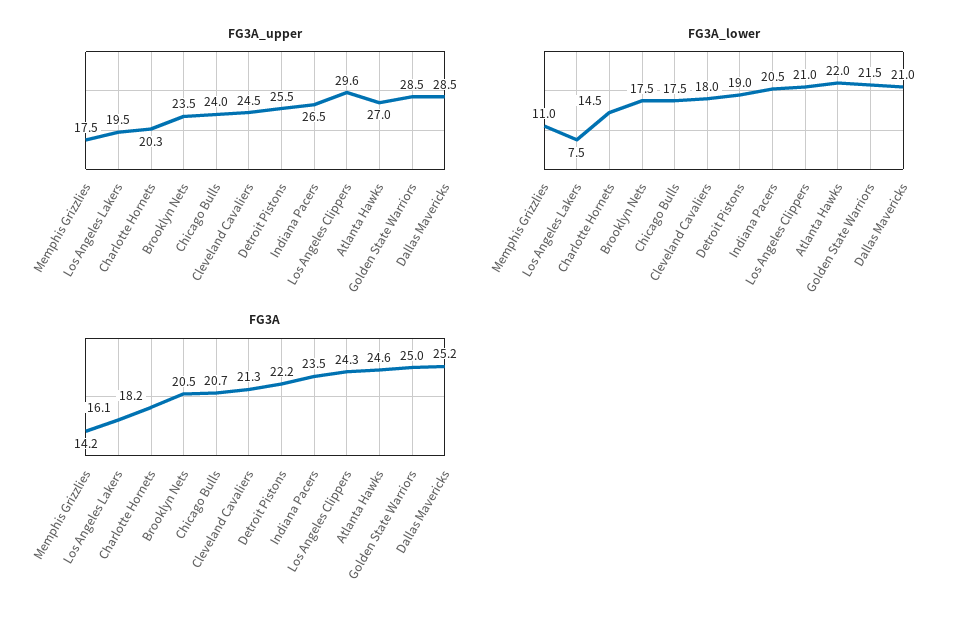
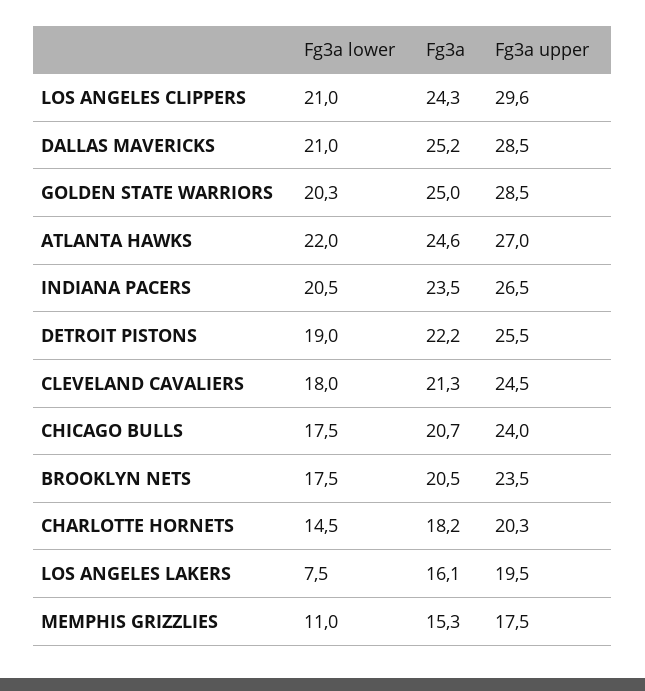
  {
    "FG3A_upper": {
      "Memphis Grizzlies": 17.5,
      "Los Angeles Lakers": 19.5,
      "Charlotte Hornets": 20.3,
      "Brooklyn Nets": 23.5,
      "Chicago Bulls": 24,
      "Cleveland Cavaliers": 24.5,
      "Detroit Pistons": 25.5,
      "Indiana Pacers": 26.5,
      "Los Angeles Clippers": 29.6,
      "Atlanta Hawks": 27,
      "Golden State Warriors": 28.5,
      "Dallas Mavericks": 28.5
    },
    "FG3A_lower": {
      "Memphis Grizzlies": 11,
      "Los Angeles Lakers": 7.5,
      "Charlotte Hornets": 14.5,
      "Brooklyn Nets": 17.5,
      "Chicago Bulls": 17.5,
      "Cleveland Cavaliers": 18,
      "Detroit Pistons": 19,
      "Indiana Pacers": 20.5,
      "Los Angeles Clippers": 21,
      "Atlanta Hawks": 22,
-     "Golden State Warriors": 21.5,
+     "Golden State Warriors": 20.3,
      "Dallas Mavericks": 21
    },
    "FG3A": {
-     "Memphis Grizzlies": 14.2,
+     "Memphis Grizzlies": 15.3,
      "Los Angeles Lakers": 16.1,
      "Charlotte Hornets": 18.2,
      "Brooklyn Nets": 20.5,
      "Chicago Bulls": 20.7,
      "Cleveland Cavaliers": 21.3,
      "Detroit Pistons": 22.2,
      "Indiana Pacers": 23.5,
      "Los Angeles Clippers": 24.3,
      "Atlanta Hawks": 24.6,
      "Golden State Warriors": 25,
      "Dallas Mavericks": 25.2
    }
  }

